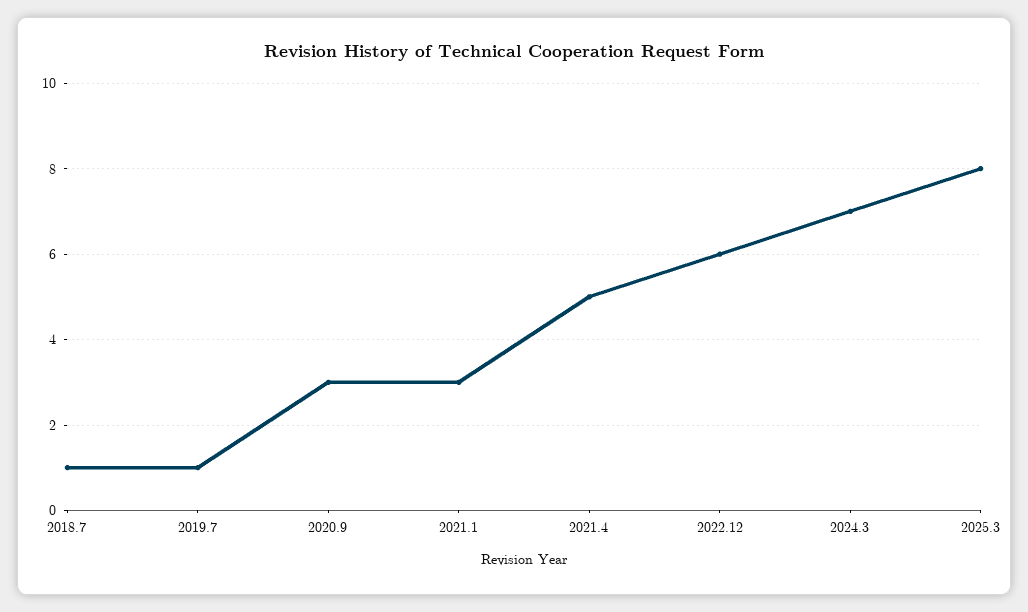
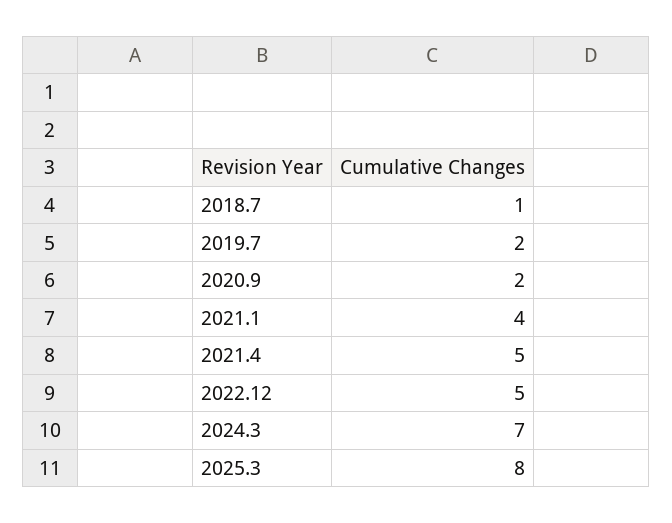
  {
    "2018.7": 1,
-   "2019.7": 1,
+   "2019.7": 2,
-   "2020.9": 3,
+   "2020.9": 2,
-   "2021.1": 3,
+   "2021.1": 4,
    "2021.4": 5,
-   "2022.12": 6,
+   "2022.12": 5,
    "2024.3": 7,
    "2025.3": 8
  }

